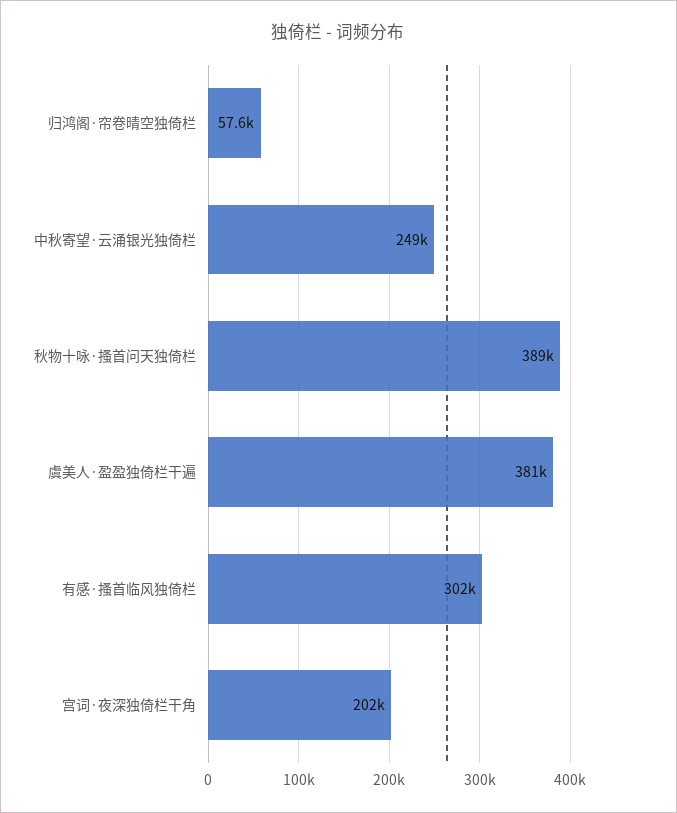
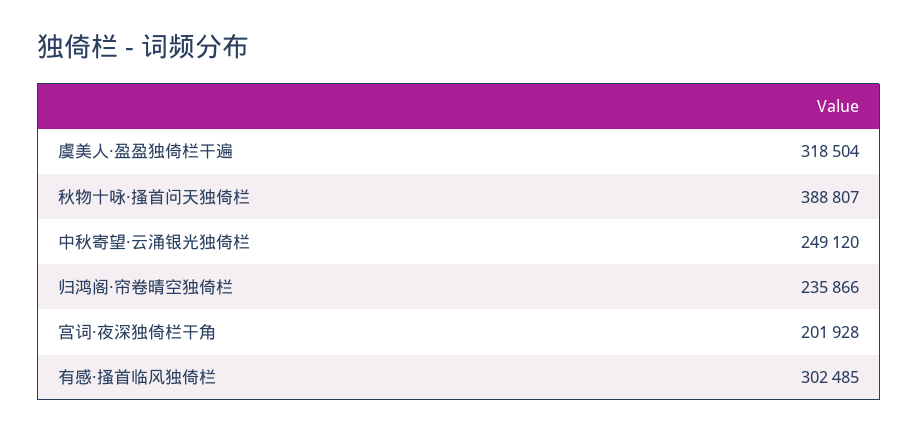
  {
-   "归鸿阁·帘卷晴空独倚栏": 57600,
+   "归鸿阁·帘卷晴空独倚栏": 235866,
    "中秋寄望·云涌银光独倚栏": 249120,
    "秋物十咏·搔首问天独倚栏": 388807,
-   "虞美人·盈盈独倚栏干遍": 381000,
+   "虞美人·盈盈独倚栏干遍": 318504,
    "有感·搔首临风独倚栏": 302485,
    "宫词·夜深独倚栏干角": 201928
  }

